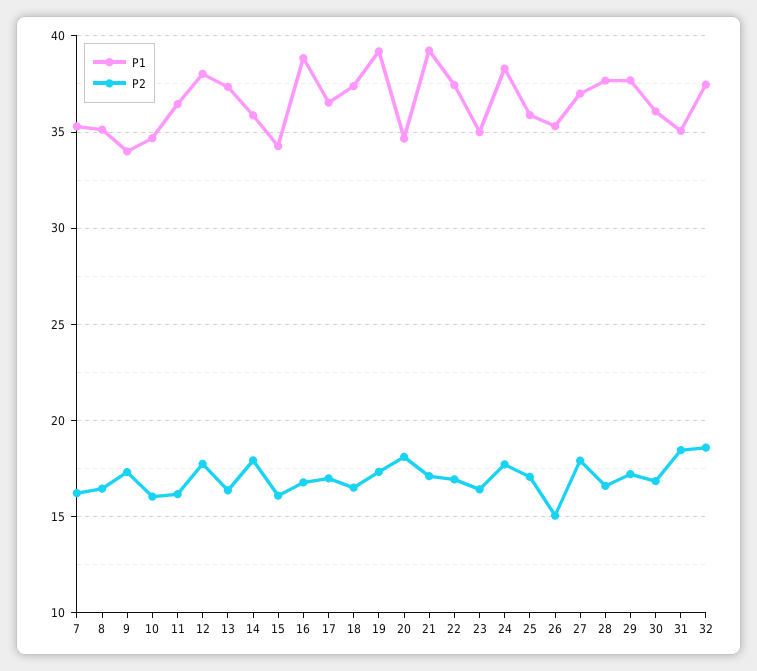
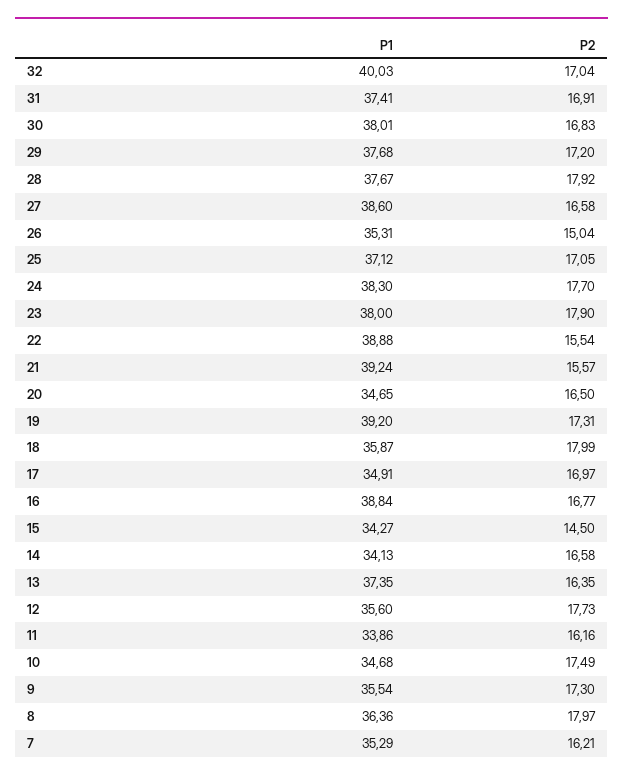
  {
    "P1": {
      "7": 35.29,
-     "8": 35,
+     "8": 36.36,
-     "9": 34,
+     "9": 35.54,
      "10": 34.68,
-     "11": 36.5,
+     "11": 33.86,
-     "12": 38,
+     "12": 35.6,
      "13": 37.35,
-     "14": 36,
+     "14": 34.13,
      "15": 34.27,
      "16": 38.84,
-     "17": 36.5,
+     "17": 34.91,
-     "18": 37.5,
+     "18": 35.87,
      "19": 39.2,
      "20": 34.65,
      "21": 39.24,
-     "22": 37.5,
+     "22": 38.88,
-     "23": 35,
+     "23": 38,
      "24": 38.3,
-     "25": 36,
+     "25": 37.12,
      "26": 35.31,
-     "27": 37,
+     "27": 38.6,
      "28": 37.67,
      "29": 37.68,
-     "30": 36,
+     "30": 38.01,
-     "31": 35,
+     "31": 37.41,
-     "32": 37.5
+     "32": 40.03
    },
    "P2": {
      "7": 16.21,
-     "8": 16.5,
+     "8": 17.97,
      "9": 17.3,
-     "10": 16,
+     "10": 17.49,
      "11": 16.16,
      "12": 17.73,
      "13": 16.35,
-     "14": 18,
+     "14": 16.58,
-     "15": 16,
+     "15": 14.5,
      "16": 16.77,
      "17": 16.97,
-     "18": 16.5,
+     "18": 17.99,
      "19": 17.31,
-     "20": 18,
+     "20": 16.5,
-     "21": 17,
+     "21": 15.57,
-     "22": 17,
+     "22": 15.54,
-     "23": 16.5,
+     "23": 17.9,
      "24": 17.7,
      "25": 17.05,
      "26": 15.04,
-     "27": 18,
+     "27": 16.58,
-     "28": 16.5,
+     "28": 17.92,
      "29": 17.2,
      "30": 16.83,
-     "31": 18.5,
+     "31": 16.91,
-     "32": 18.5
+     "32": 17.04
    }
  }

